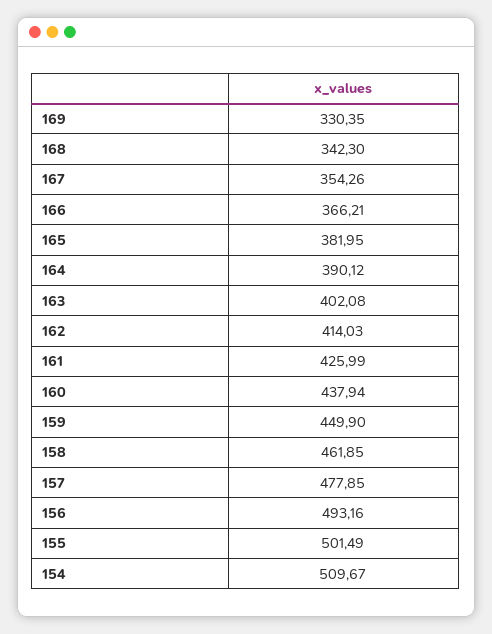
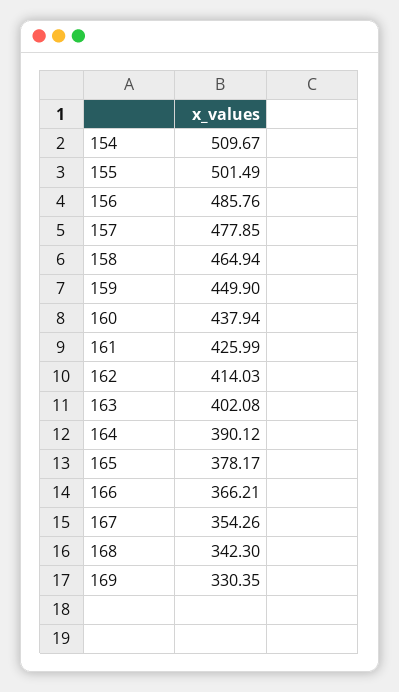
  {
    "169": 330.35,
    "168": 342.3,
    "167": 354.26,
    "166": 366.21,
-   "165": 381.95,
+   "165": 378.17,
    "164": 390.12,
    "163": 402.08,
    "162": 414.03,
    "161": 425.99,
    "160": 437.94,
    "159": 449.9,
-   "158": 461.85,
+   "158": 464.94,
    "157": 477.85,
-   "156": 493.16,
+   "156": 485.76,
    "155": 501.49,
    "154": 509.67
  }

